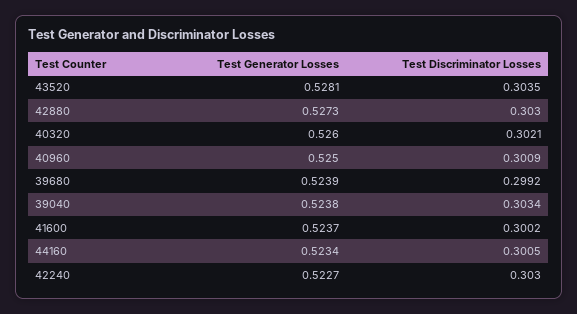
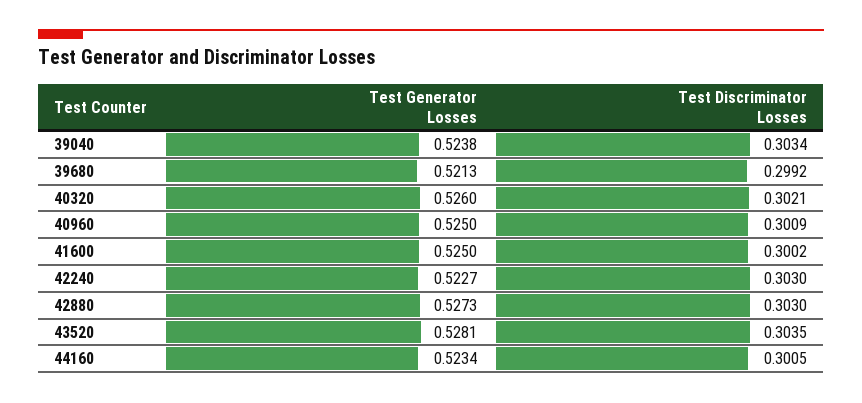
  {
    "Test Generator Losses": {
      "43520": 0.5281,
      "42880": 0.5273,
      "40320": 0.526,
      "40960": 0.525,
-     "39680": 0.5239,
+     "39680": 0.5213,
      "39040": 0.5238,
-     "41600": 0.5237,
+     "41600": 0.525,
      "44160": 0.5234,
      "42240": 0.5227
    },
    "Test Discriminator Losses": {
      "43520": 0.3035,
      "42880": 0.303,
      "40320": 0.3021,
      "40960": 0.3009,
      "39680": 0.2992,
      "39040": 0.3034,
      "41600": 0.3002,
      "44160": 0.3005,
      "42240": 0.303
    }
  }

